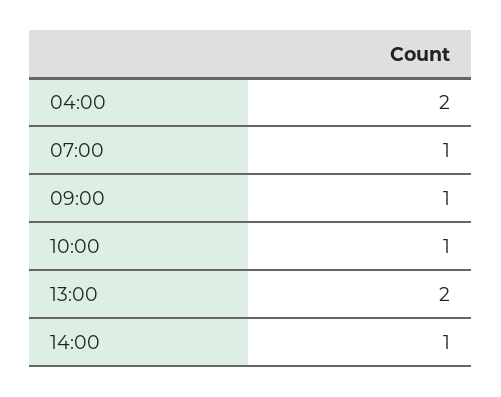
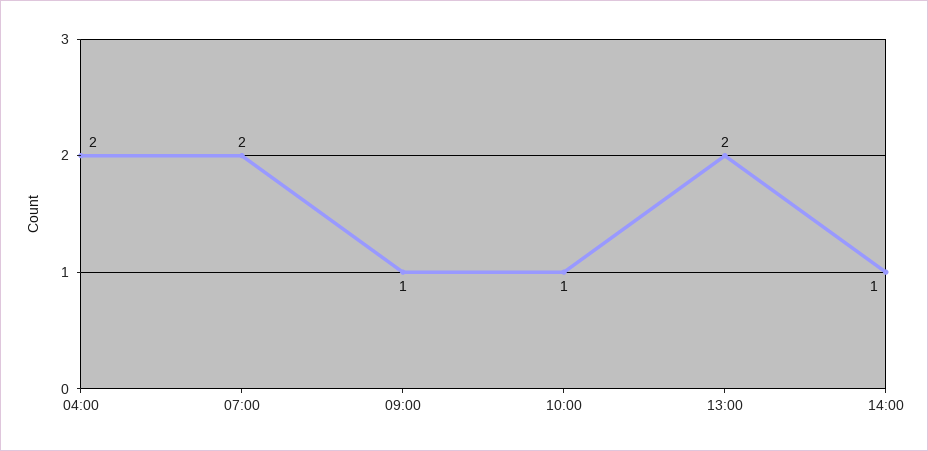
  {
    "04:00": 2,
-   "07:00": 1,
+   "07:00": 2,
    "09:00": 1,
    "10:00": 1,
    "13:00": 2,
    "14:00": 1
  }

